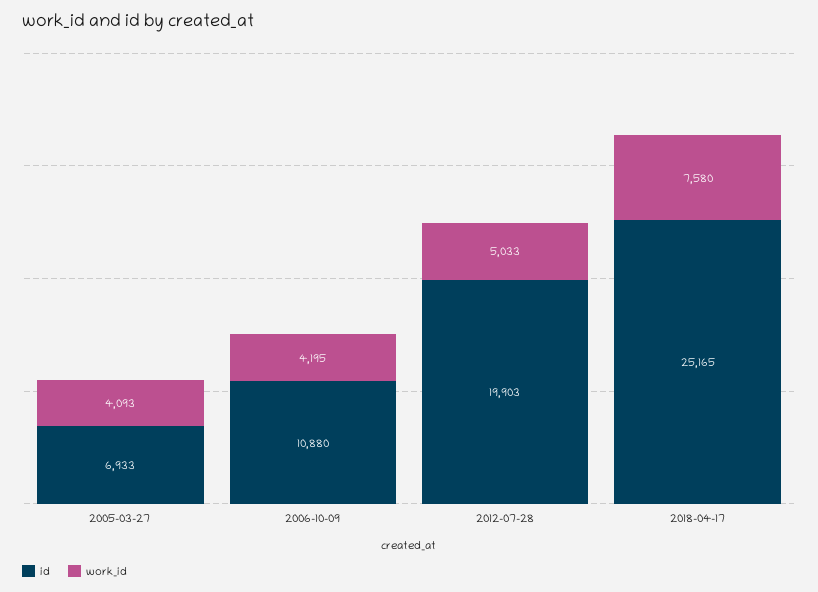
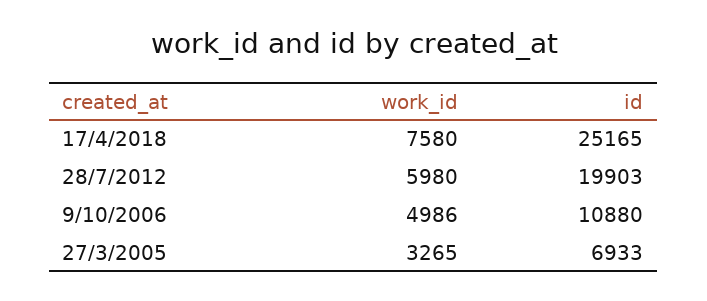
  {
    "id": {
      "2005-03-27": 6933,
      "2006-10-09": 10880,
      "2012-07-28": 19903,
      "2018-04-17": 25165
    },
    "work_id": {
-     "2005-03-27": 4093,
+     "2005-03-27": 3265,
-     "2006-10-09": 4195,
+     "2006-10-09": 4986,
-     "2012-07-28": 5033,
+     "2012-07-28": 5980,
      "2018-04-17": 7580
    }
  }

